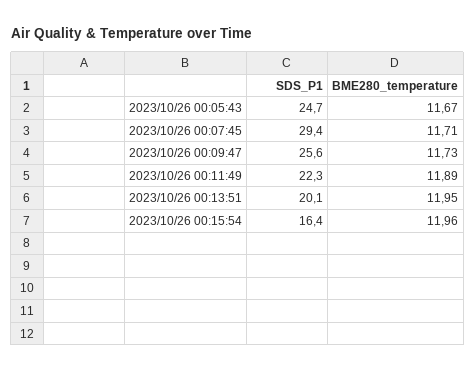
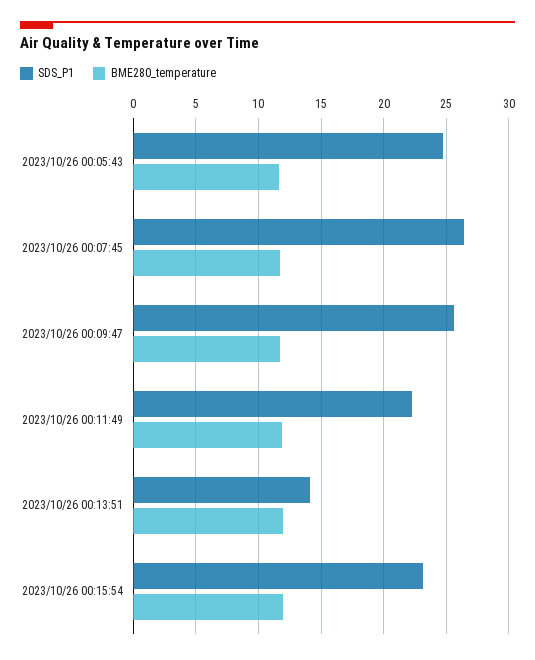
  {
    "SDS_P1": {
      "2023/10/26 00:05:43": 24.7,
-     "2023/10/26 00:07:45": 29.4,
+     "2023/10/26 00:07:45": 26.5,
      "2023/10/26 00:09:47": 25.6,
      "2023/10/26 00:11:49": 22.3,
-     "2023/10/26 00:13:51": 20.1,
+     "2023/10/26 00:13:51": 14,
-     "2023/10/26 00:15:54": 16.4
+     "2023/10/26 00:15:54": 23
    },
    "BME280_temperature": {
      "2023/10/26 00:05:43": 11.67,
      "2023/10/26 00:07:45": 11.71,
      "2023/10/26 00:09:47": 11.73,
      "2023/10/26 00:11:49": 11.89,
      "2023/10/26 00:13:51": 11.95,
      "2023/10/26 00:15:54": 11.96
    }
  }

